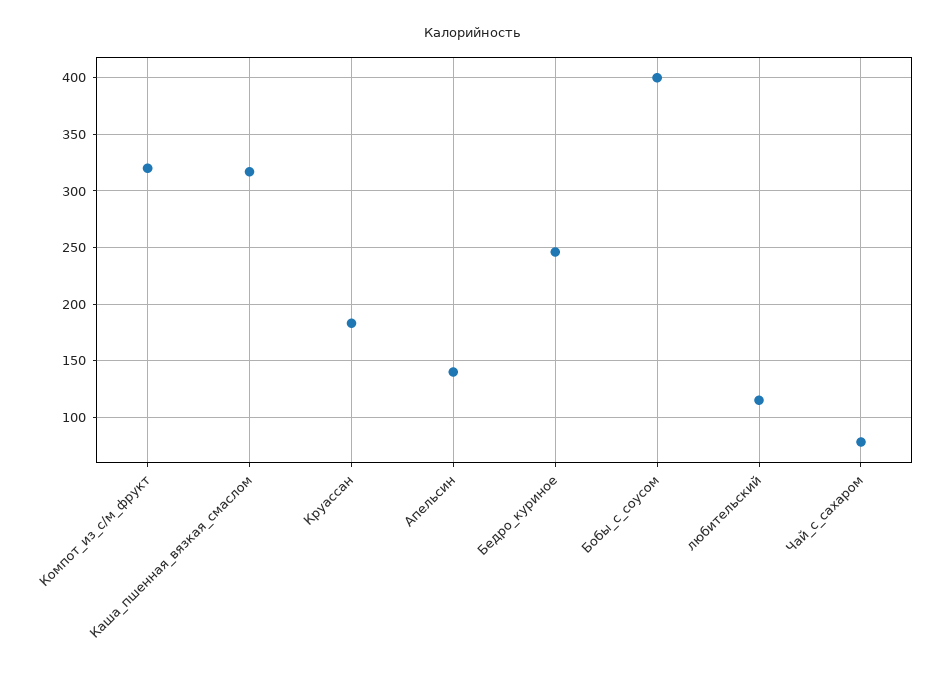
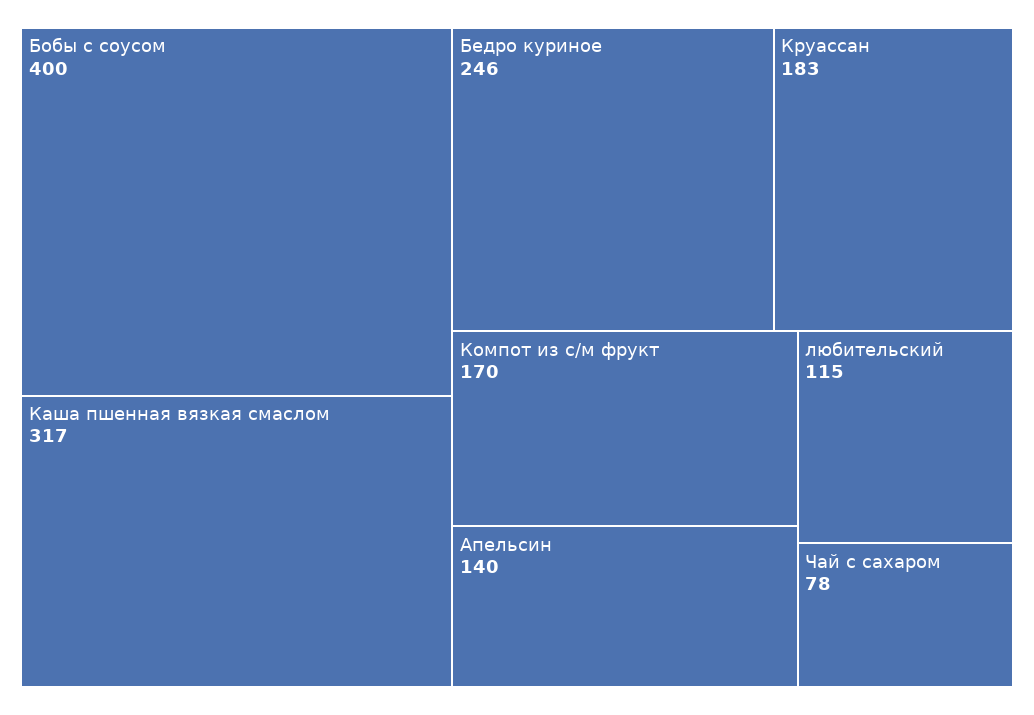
  {
-   "Компот_из_с/м_фрукт": 320,
+   "Компот_из_с/м_фрукт": 170,
    "Каша_пшенная_вязкая_смаслом": 317,
    "Круассан": 183,
    "Апельсин": 140,
    "Бедро_куриное": 246,
    "Бобы_с_соусом": 400,
    "любительский": 115,
    "Чай_с_сахаром": 78
  }

